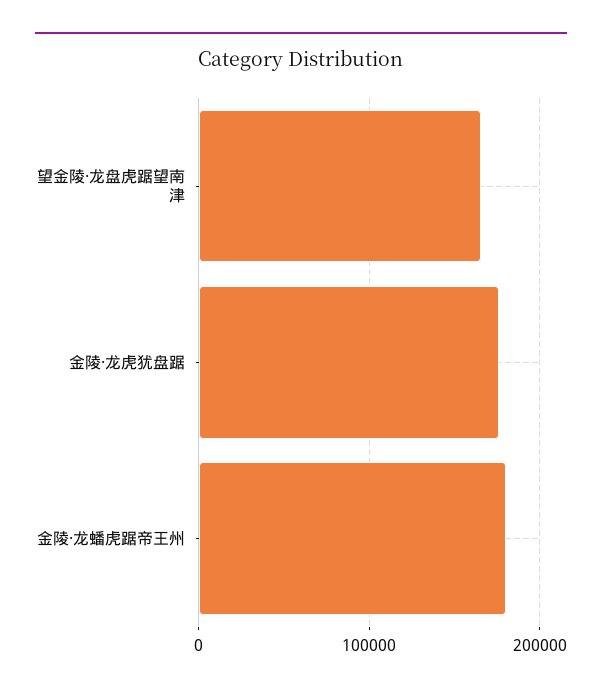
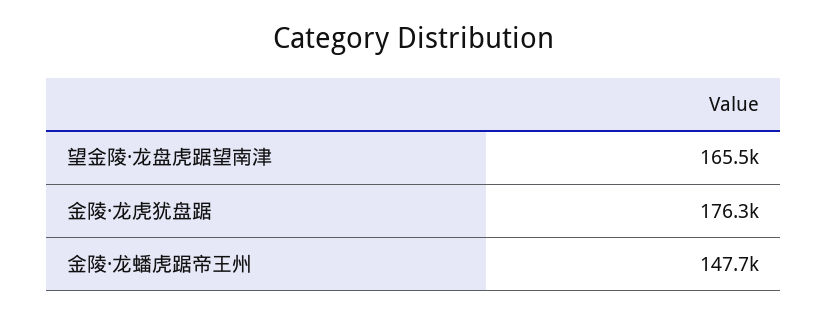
  {
    "望金陵·龙盘虎踞望南津": 165500,
    "金陵·龙虎犹盘踞": 176300,
-   "金陵·龙蟠虎踞帝王州": 180000
+   "金陵·龙蟠虎踞帝王州": 147700
  }

